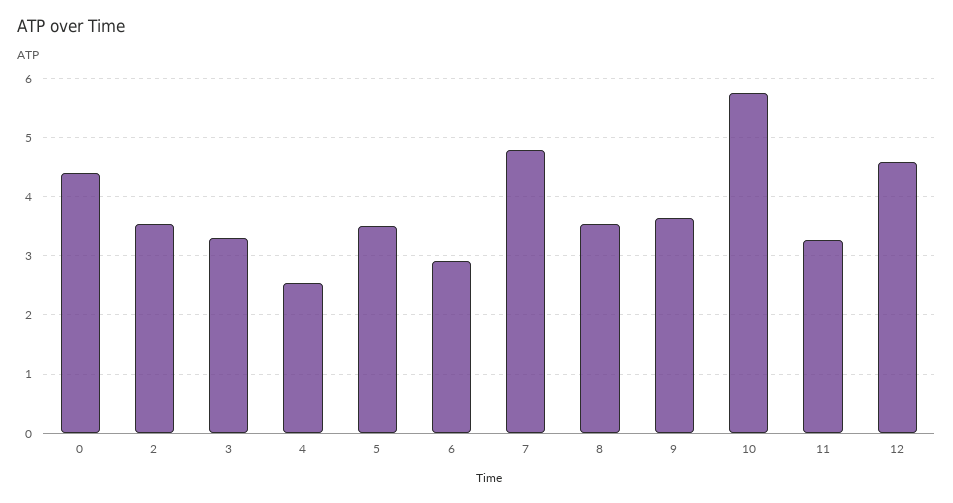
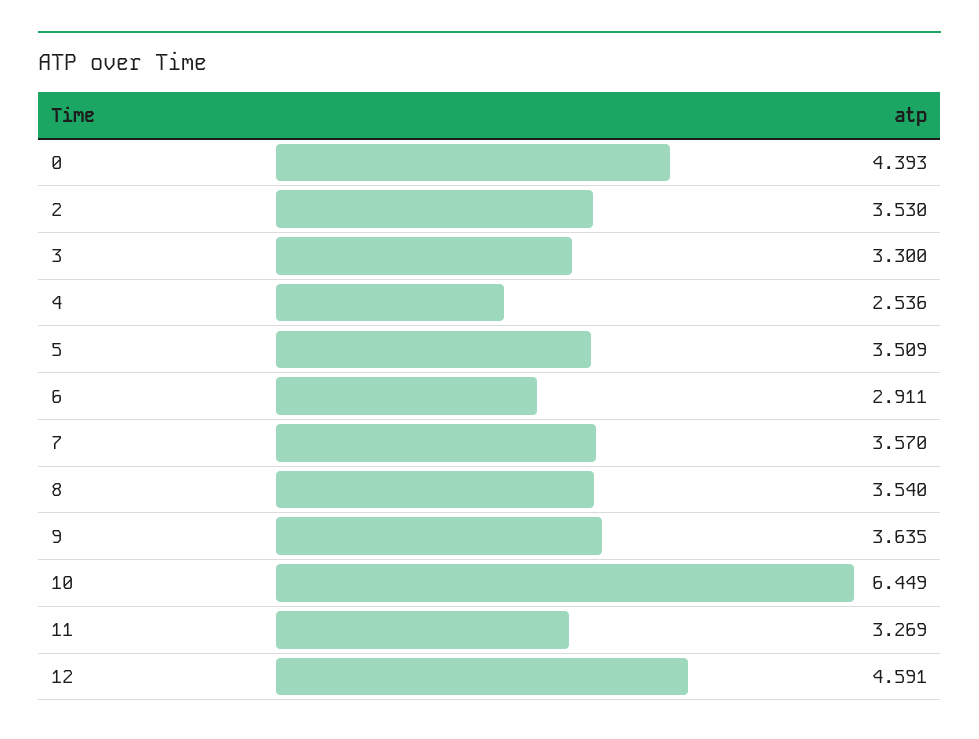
  {
    "0": 4.393,
    "2": 3.53,
    "3": 3.3,
    "4": 2.536,
    "5": 3.509,
    "6": 2.911,
-   "7": 4.8,
+   "7": 3.57,
    "8": 3.54,
    "9": 3.635,
-   "10": 5.8,
+   "10": 6.449,
    "11": 3.269,
    "12": 4.591
  }

